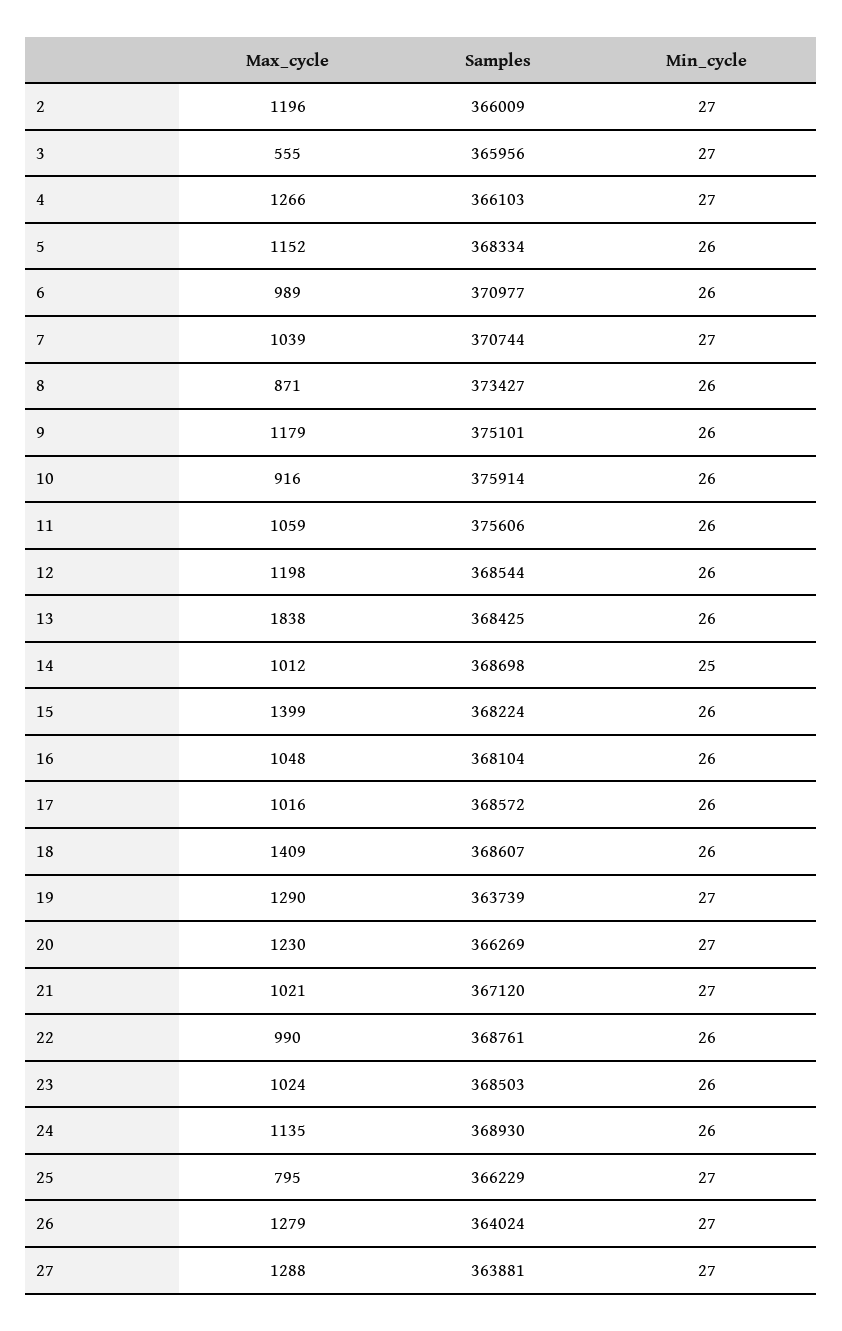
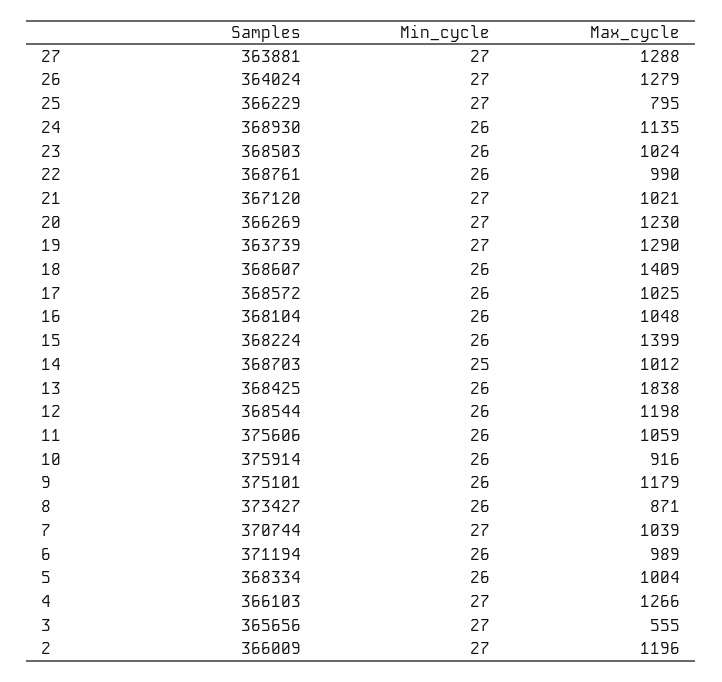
  {
    "Max_cycle": {
      "2": 1196,
      "3": 555,
      "4": 1266,
-     "5": 1152,
+     "5": 1004,
      "6": 989,
      "7": 1039,
      "8": 871,
      "9": 1179,
      "10": 916,
      "11": 1059,
      "12": 1198,
      "13": 1838,
      "14": 1012,
      "15": 1399,
      "16": 1048,
-     "17": 1016,
+     "17": 1025,
      "18": 1409,
      "19": 1290,
      "20": 1230,
      "21": 1021,
      "22": 990,
      "23": 1024,
      "24": 1135,
      "25": 795,
      "26": 1279,
      "27": 1288
    },
    "Samples": {
      "2": 366009,
-     "3": 365956,
+     "3": 365656,
      "4": 366103,
      "5": 368334,
-     "6": 370977,
+     "6": 371194,
      "7": 370744,
      "8": 373427,
      "9": 375101,
      "10": 375914,
      "11": 375606,
      "12": 368544,
      "13": 368425,
-     "14": 368698,
+     "14": 368703,
      "15": 368224,
      "16": 368104,
      "17": 368572,
      "18": 368607,
      "19": 363739,
      "20": 366269,
      "21": 367120,
      "22": 368761,
      "23": 368503,
      "24": 368930,
      "25": 366229,
      "26": 364024,
      "27": 363881
    },
    "Min_cycle": {
      "2": 27,
      "3": 27,
      "4": 27,
      "5": 26,
      "6": 26,
      "7": 27,
      "8": 26,
      "9": 26,
      "10": 26,
      "11": 26,
      "12": 26,
      "13": 26,
      "14": 25,
      "15": 26,
      "16": 26,
      "17": 26,
      "18": 26,
      "19": 27,
      "20": 27,
      "21": 27,
      "22": 26,
      "23": 26,
      "24": 26,
      "25": 27,
      "26": 27,
      "27": 27
    }
  }

